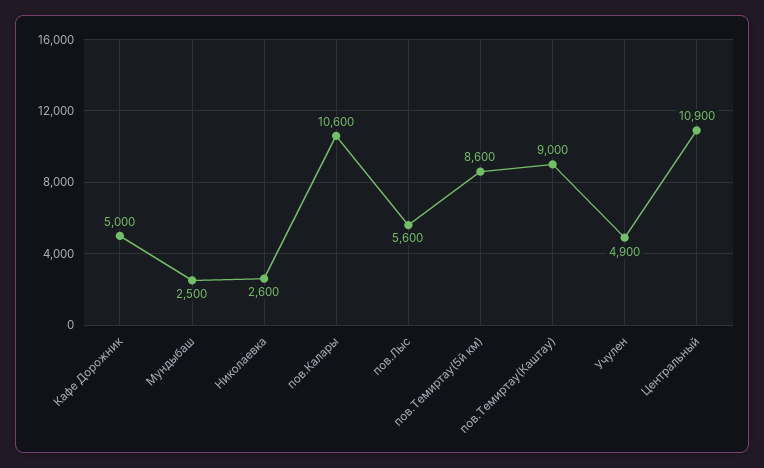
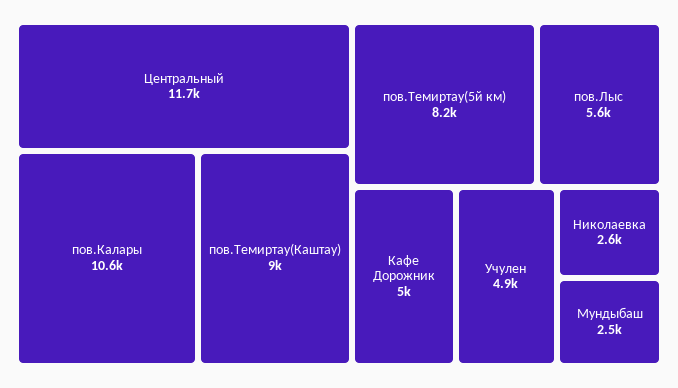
  {
    "Кафе Дорожник": 5000,
    "Мундыбаш": 2500,
    "Николаевка": 2600,
    "пов.Калары": 10600,
    "пов.Лыс": 5600,
-   "пов.Темиртау(5й км)": 8600,
+   "пов.Темиртау(5й км)": 8200,
    "пов.Темиртау(Каштау)": 9000,
    "Учулен": 4900,
-   "Центральный": 10900
+   "Центральный": 11700
  }

